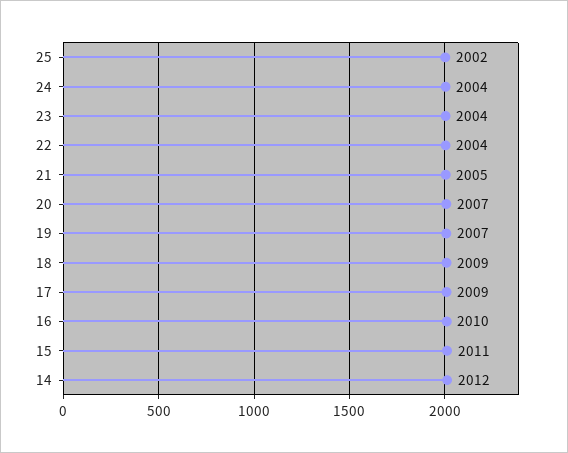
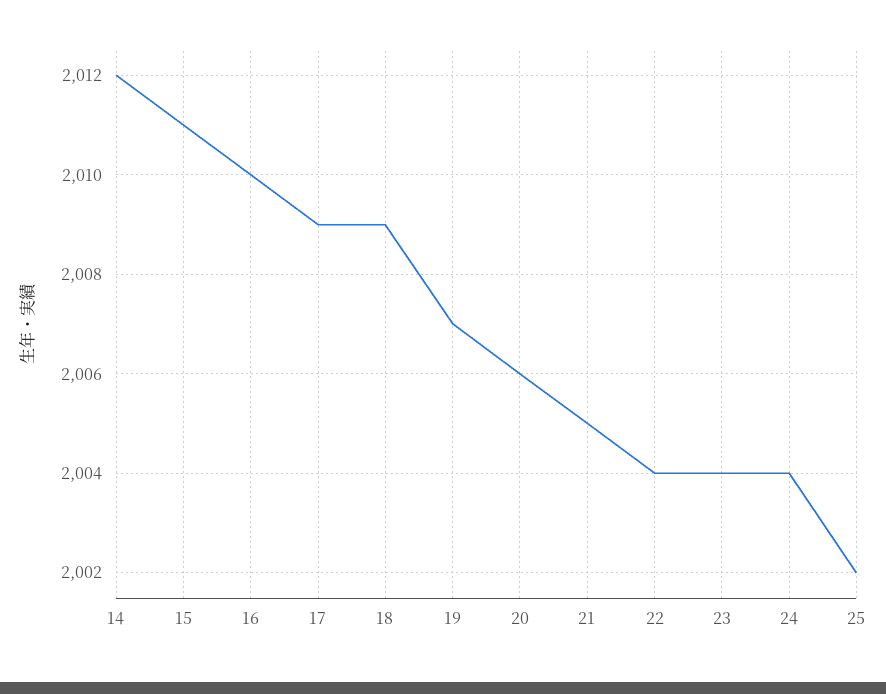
  {
    "25": 2002,
    "24": 2004,
    "23": 2004,
    "22": 2004,
    "21": 2005,
-   "20": 2007,
+   "20": 2006,
    "19": 2007,
    "18": 2009,
    "17": 2009,
    "16": 2010,
    "15": 2011,
    "14": 2012
  }

